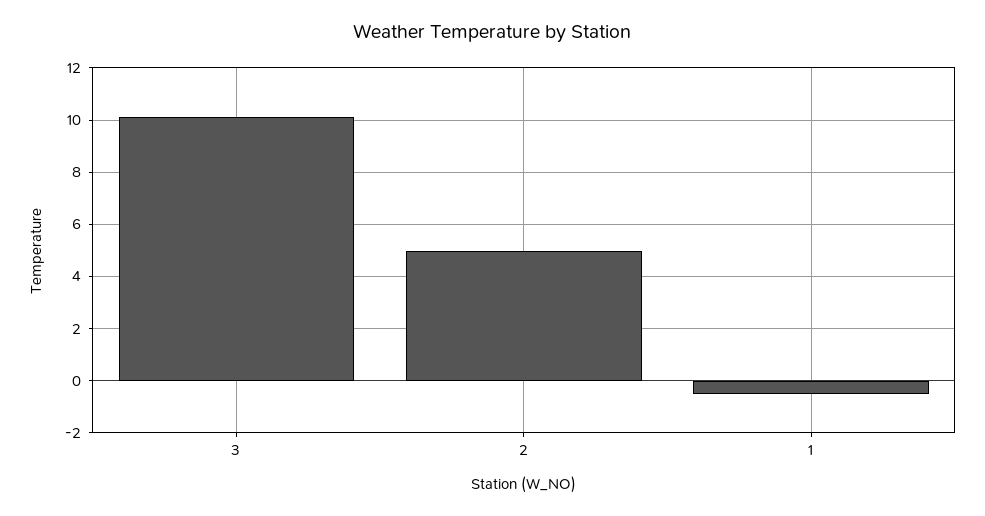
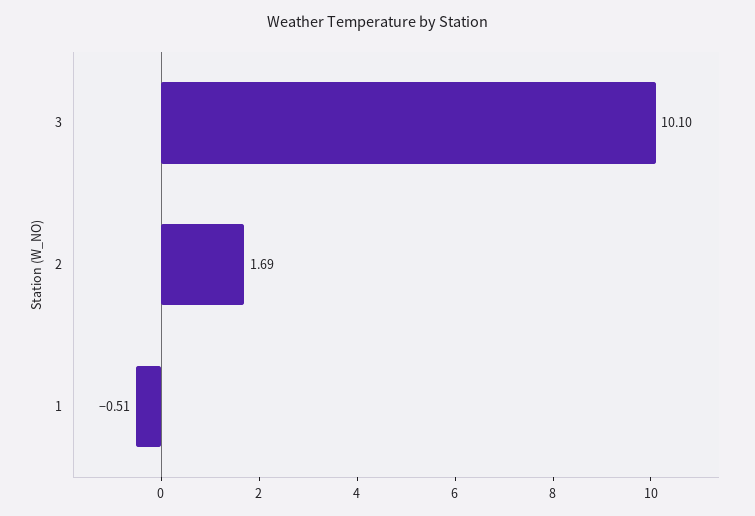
  {
    "3": 10.1,
-   "2": 5,
+   "2": 1.69,
    "1": -0.51
  }

